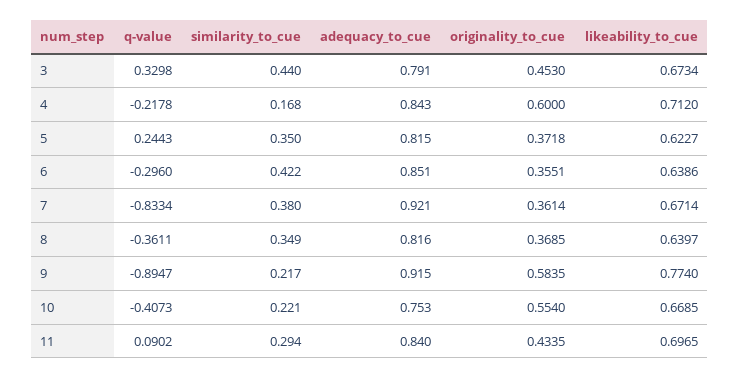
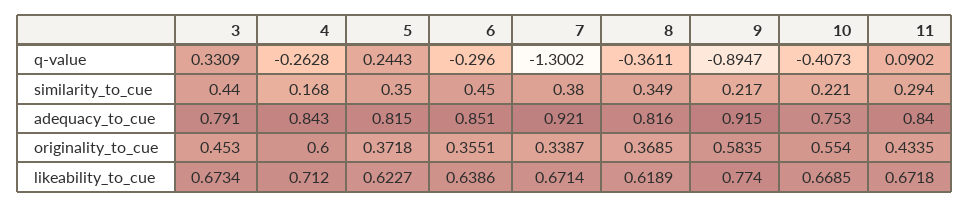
  {
    "q-value": {
-     "3": 0.3298,
+     "3": 0.3309,
-     "4": -0.2178,
+     "4": -0.2628,
      "5": 0.2443,
      "6": -0.296,
-     "7": -0.8334,
+     "7": -1.3002,
      "8": -0.3611,
      "9": -0.8947,
      "10": -0.4073,
      "11": 0.0902
    },
    "similarity_to_cue": {
      "3": 0.44,
      "4": 0.168,
      "5": 0.35,
-     "6": 0.422,
+     "6": 0.45,
      "7": 0.38,
      "8": 0.349,
      "9": 0.217,
      "10": 0.221,
      "11": 0.294
    },
    "adequacy_to_cue": {
      "3": 0.791,
      "4": 0.843,
      "5": 0.815,
      "6": 0.851,
      "7": 0.921,
      "8": 0.816,
      "9": 0.915,
      "10": 0.753,
      "11": 0.84
    },
    "originality_to_cue": {
      "3": 0.453,
      "4": 0.6,
      "5": 0.3718,
      "6": 0.3551,
-     "7": 0.3614,
+     "7": 0.3387,
      "8": 0.3685,
      "9": 0.5835,
      "10": 0.554,
      "11": 0.4335
    },
    "likeability_to_cue": {
      "3": 0.6734,
      "4": 0.712,
      "5": 0.6227,
      "6": 0.6386,
      "7": 0.6714,
-     "8": 0.6397,
+     "8": 0.6189,
      "9": 0.774,
      "10": 0.6685,
-     "11": 0.6965
+     "11": 0.6718
    }
  }

